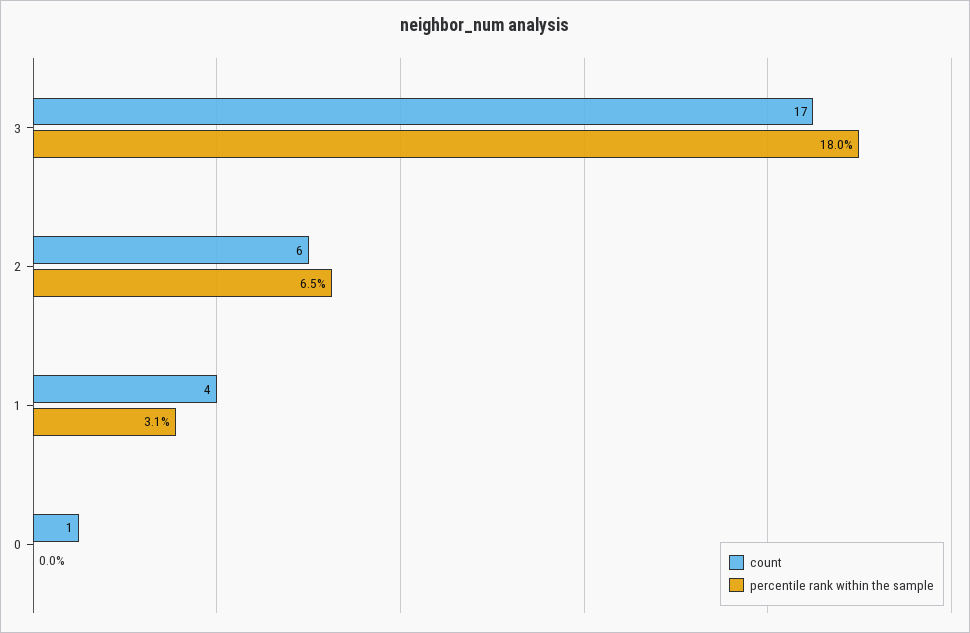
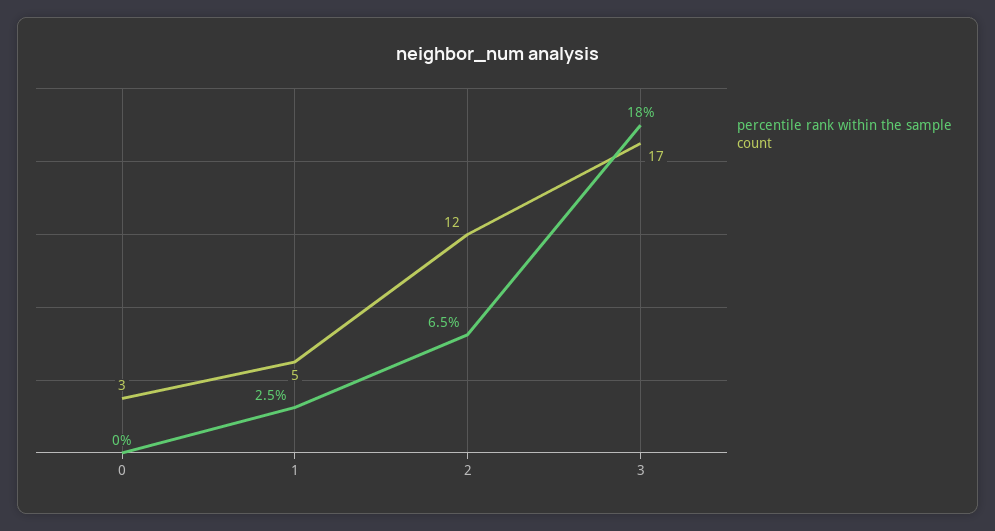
  {
    "count": {
      "3": 17,
-     "2": 6,
+     "2": 12,
-     "1": 4,
+     "1": 5,
-     "0": 1
+     "0": 3
    },
    "percentile rank within the sample": {
      "3": 18,
      "2": 6.5,
-     "1": 3.1,
+     "1": 2.5,
      "0": 0
    }
  }

